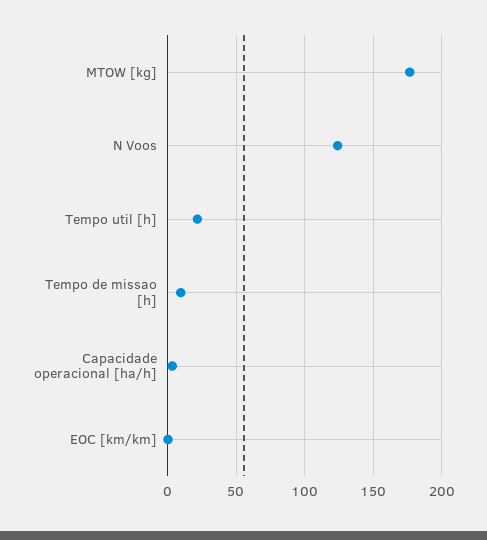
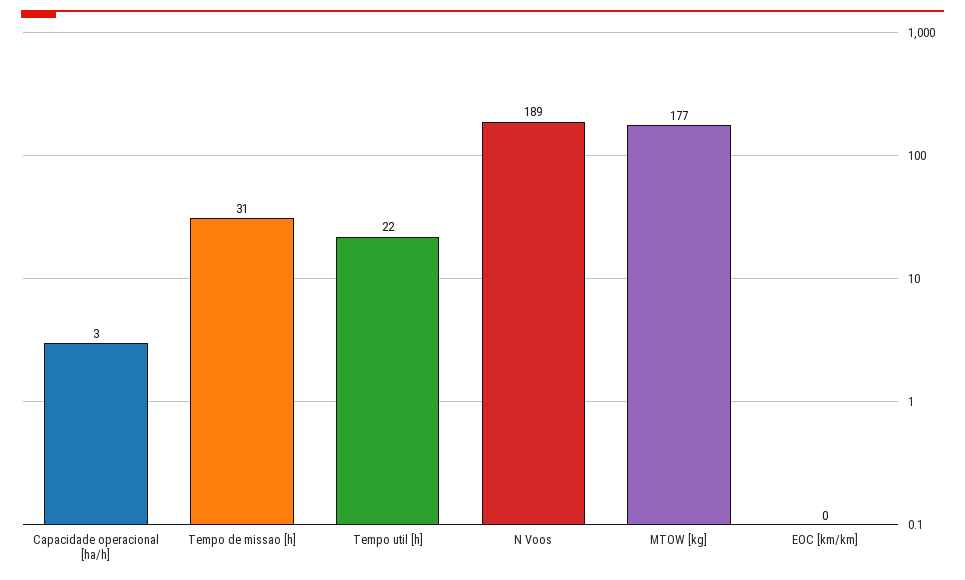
  {
    "MTOW [kg]": 177,
-   "N Voos": 125,
+   "N Voos": 189,
    "Tempo util [h]": 22,
-   "Tempo de missao [h]": 10,
+   "Tempo de missao [h]": 31,
    "Capacidade operacional [ha/h]": 3,
    "EOC [km/km]": 0
  }

